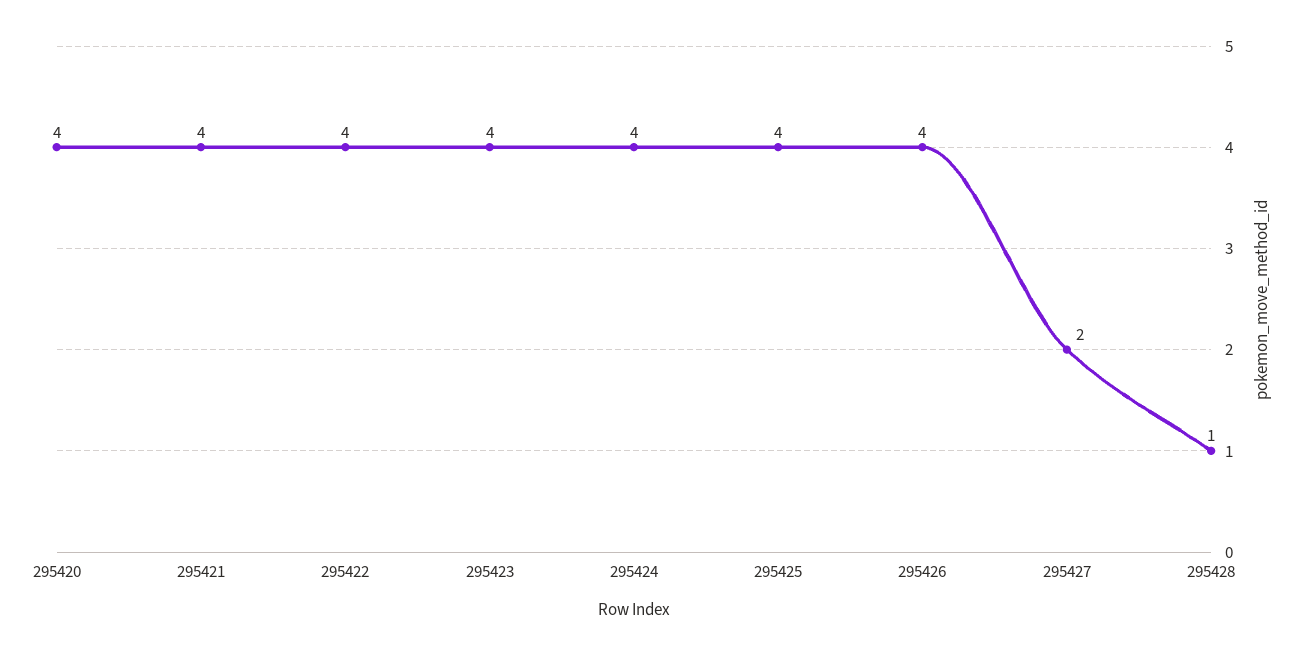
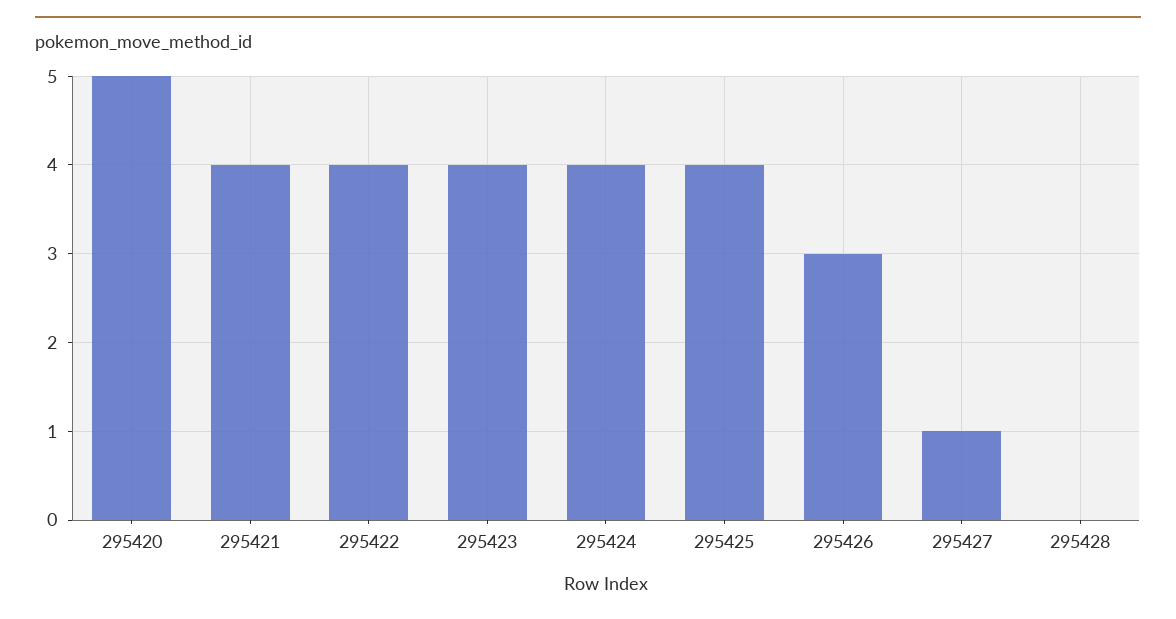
  {
-   "295420": 4,
+   "295420": 5,
    "295421": 4,
    "295422": 4,
    "295423": 4,
    "295424": 4,
    "295425": 4,
-   "295426": 4,
+   "295426": 3,
-   "295427": 2,
+   "295427": 1,
-   "295428": 1
+   "295428": 0
  }

